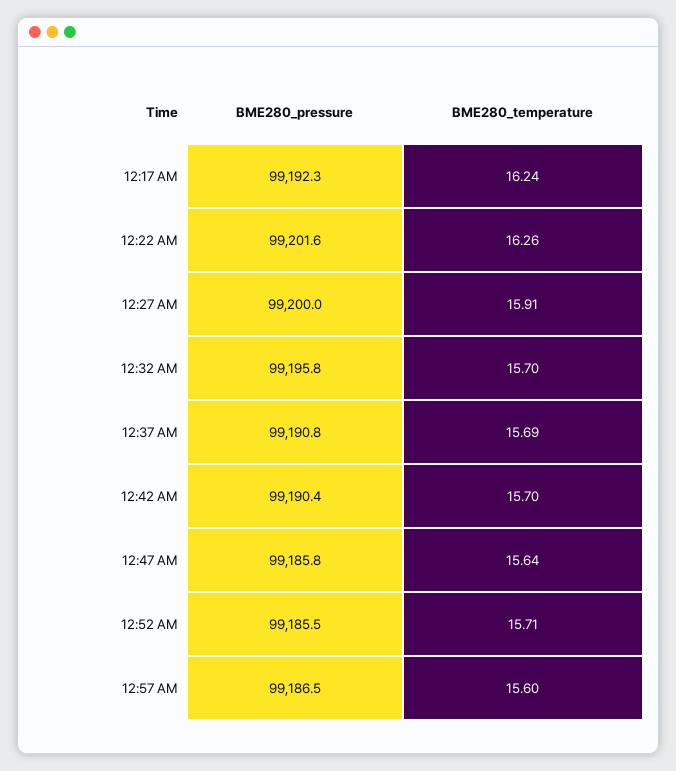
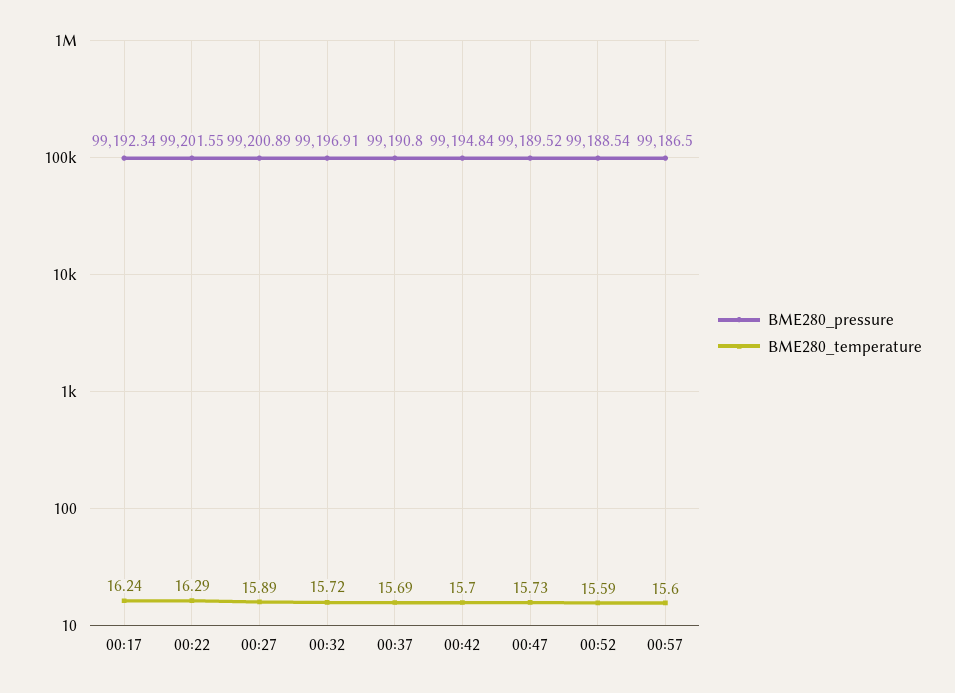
  {
    "BME280_pressure": {
      "12:17 AM": 99192.34,
      "12:22 AM": 99201.55,
-     "12:27 AM": 99200,
+     "12:27 AM": 99200.89,
-     "12:32 AM": 99195.8,
+     "12:32 AM": 99196.91,
      "12:37 AM": 99190.8,
-     "12:42 AM": 99190.4,
+     "12:42 AM": 99194.84,
-     "12:47 AM": 99185.8,
+     "12:47 AM": 99189.52,
-     "12:52 AM": 99185.5,
+     "12:52 AM": 99188.54,
      "12:57 AM": 99186.5
    },
    "BME280_temperature": {
      "12:17 AM": 16.24,
-     "12:22 AM": 16.26,
+     "12:22 AM": 16.29,
-     "12:27 AM": 15.91,
+     "12:27 AM": 15.89,
-     "12:32 AM": 15.7,
+     "12:32 AM": 15.72,
      "12:37 AM": 15.69,
      "12:42 AM": 15.7,
-     "12:47 AM": 15.64,
+     "12:47 AM": 15.73,
-     "12:52 AM": 15.71,
+     "12:52 AM": 15.59,
      "12:57 AM": 15.6
    }
  }

